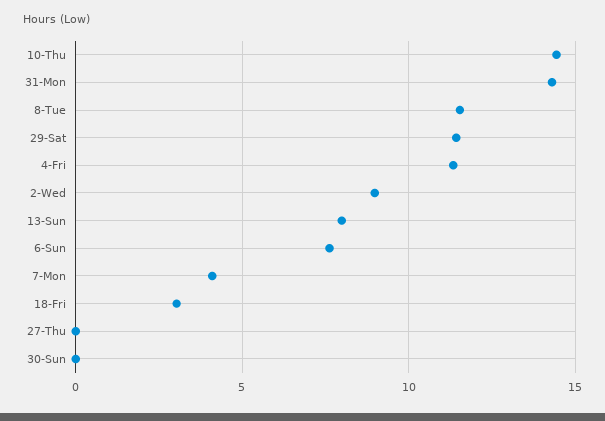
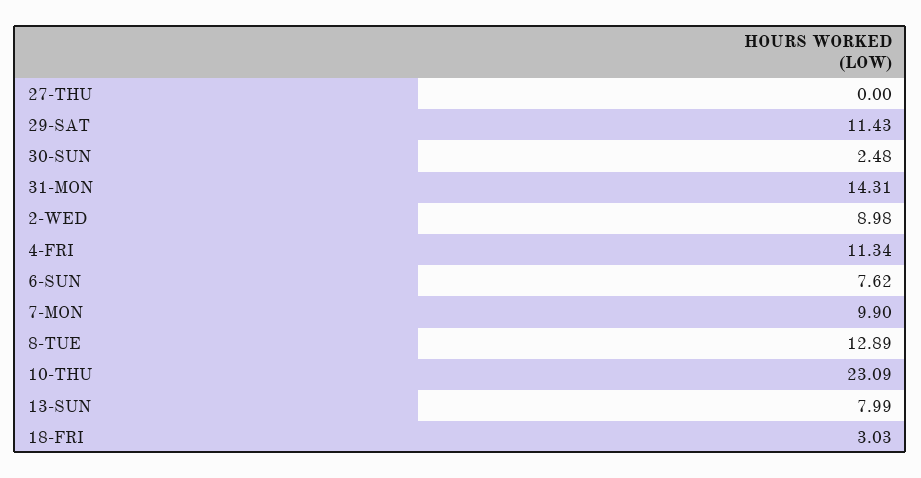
  {
-   "10-Thu": 14.5,
+   "10-Thu": 23.09,
    "31-Mon": 14.31,
-   "8-Tue": 11.5,
+   "8-Tue": 12.89,
    "29-Sat": 11.43,
    "4-Fri": 11.34,
    "2-Wed": 8.98,
    "13-Sun": 7.99,
    "6-Sun": 7.62,
-   "7-Mon": 4,
+   "7-Mon": 9.9,
    "18-Fri": 3.03,
    "27-Thu": 0,
-   "30-Sun": 0
+   "30-Sun": 2.48
  }

